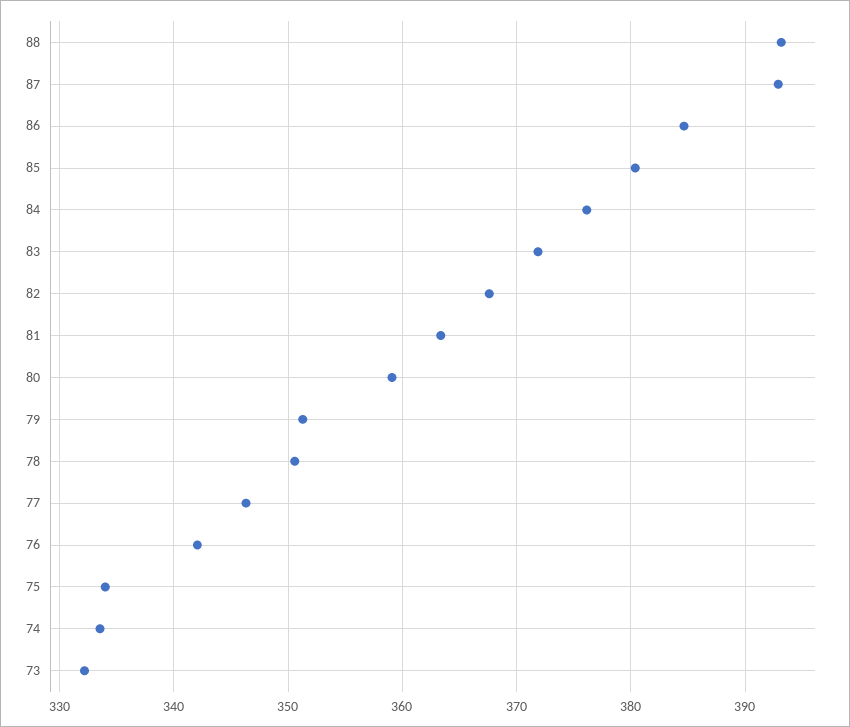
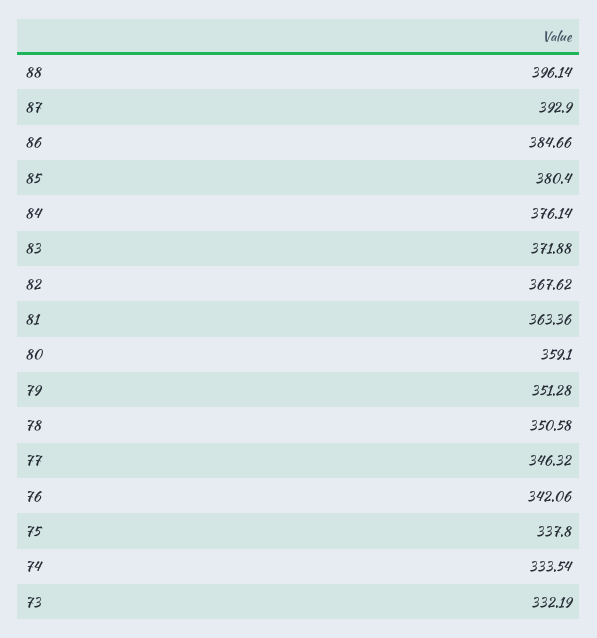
  {
-   "88": 393,
+   "88": 396.14,
    "87": 392.9,
    "86": 384.66,
    "85": 380.4,
    "84": 376.14,
    "83": 371.88,
    "82": 367.62,
    "81": 363.36,
    "80": 359.1,
    "79": 351.28,
    "78": 350.58,
    "77": 346.32,
    "76": 342.06,
-   "75": 334,
+   "75": 337.8,
    "74": 333.54,
    "73": 332.19
  }

